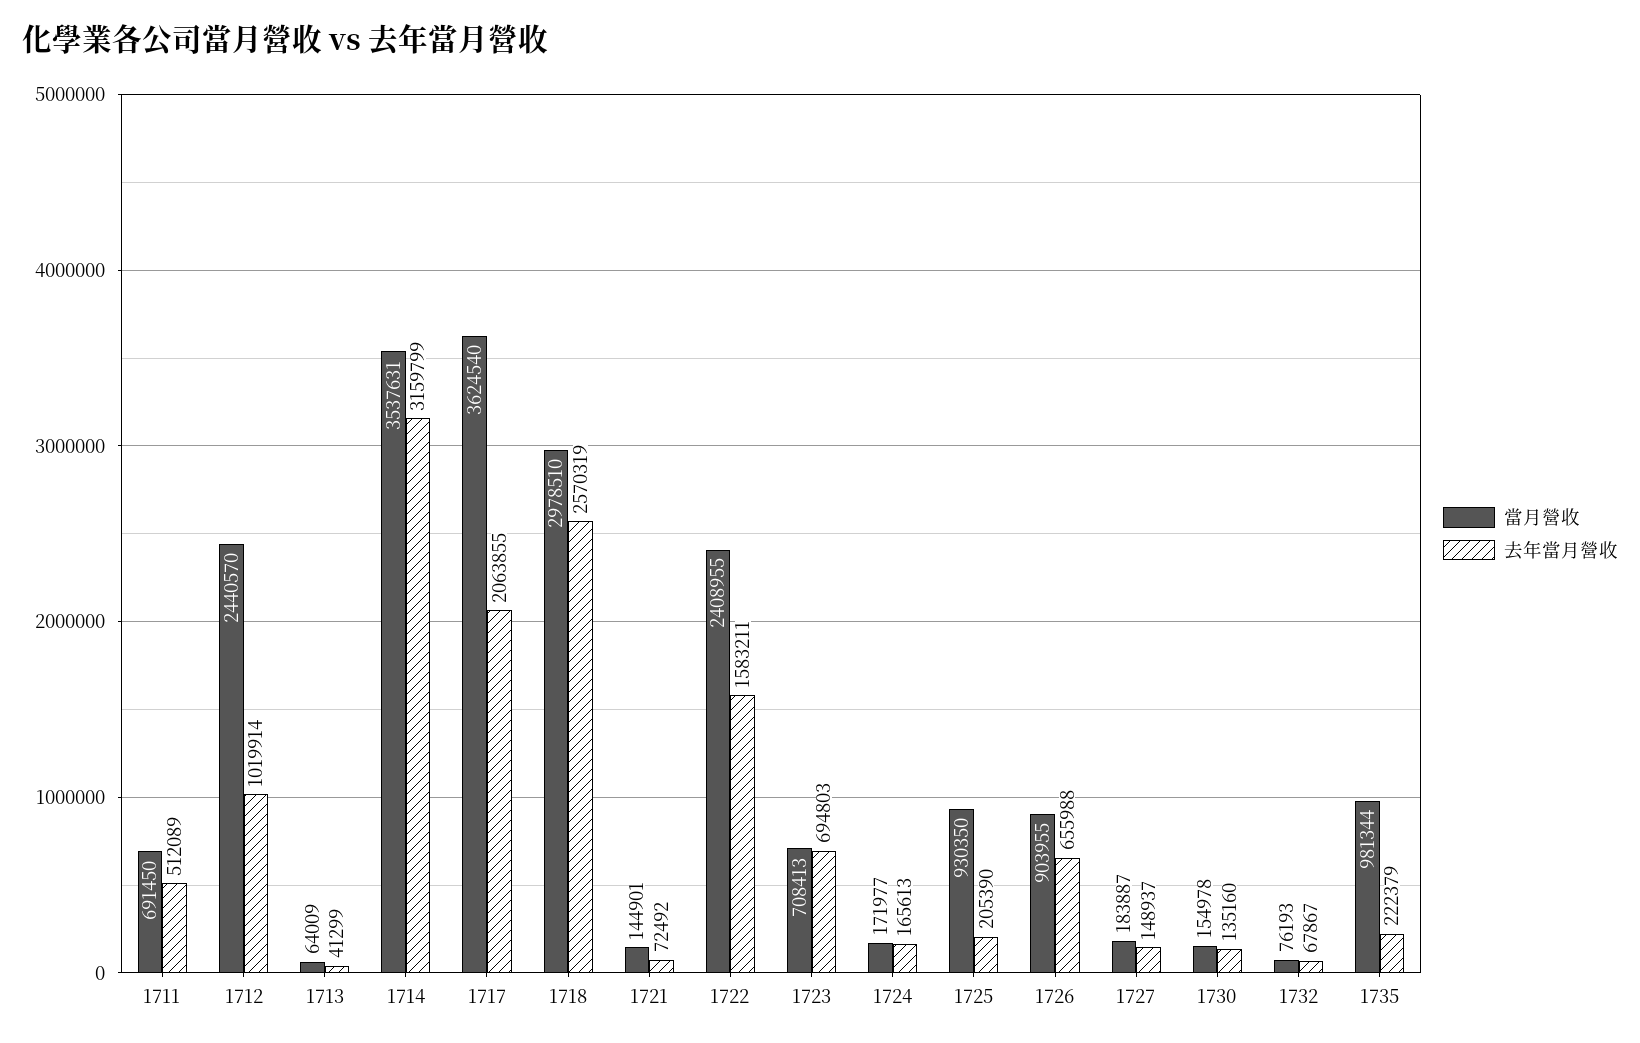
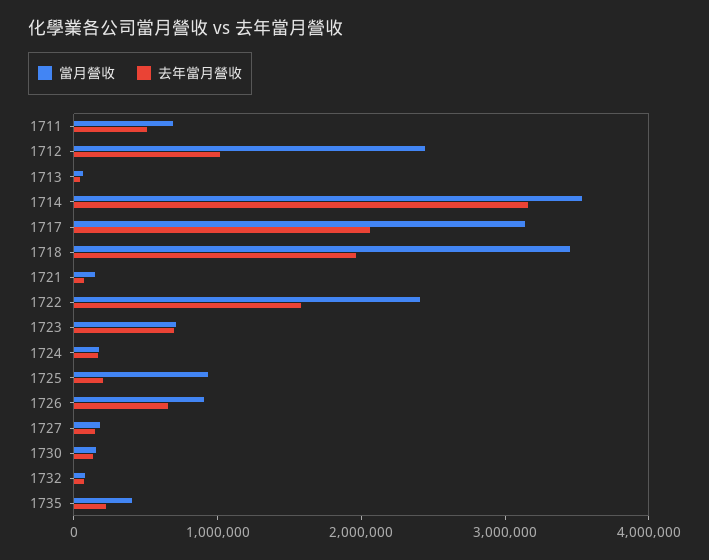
  {
    "當月營收": {
      "1711": 691450,
      "1712": 2440570,
      "1713": 64009,
      "1714": 3537631,
-     "1717": 3624540,
+     "1717": 3200000,
-     "1718": 2978510,
+     "1718": 3400000,
      "1721": 144901,
      "1722": 2408955,
      "1723": 708413,
      "1724": 171977,
      "1725": 930350,
      "1726": 903955,
      "1727": 183887,
      "1730": 154978,
      "1732": 76193,
-     "1735": 981344
+     "1735": 400000
    },
    "去年當月營收": {
      "1711": 512089,
      "1712": 1019914,
      "1713": 41299,
      "1714": 3159799,
      "1717": 2063855,
-     "1718": 2570319,
+     "1718": 2000000,
      "1721": 72492,
      "1722": 1583211,
      "1723": 694803,
      "1724": 165613,
      "1725": 205390,
      "1726": 655988,
      "1727": 148937,
      "1730": 135160,
      "1732": 67867,
      "1735": 222379
    }
  }

